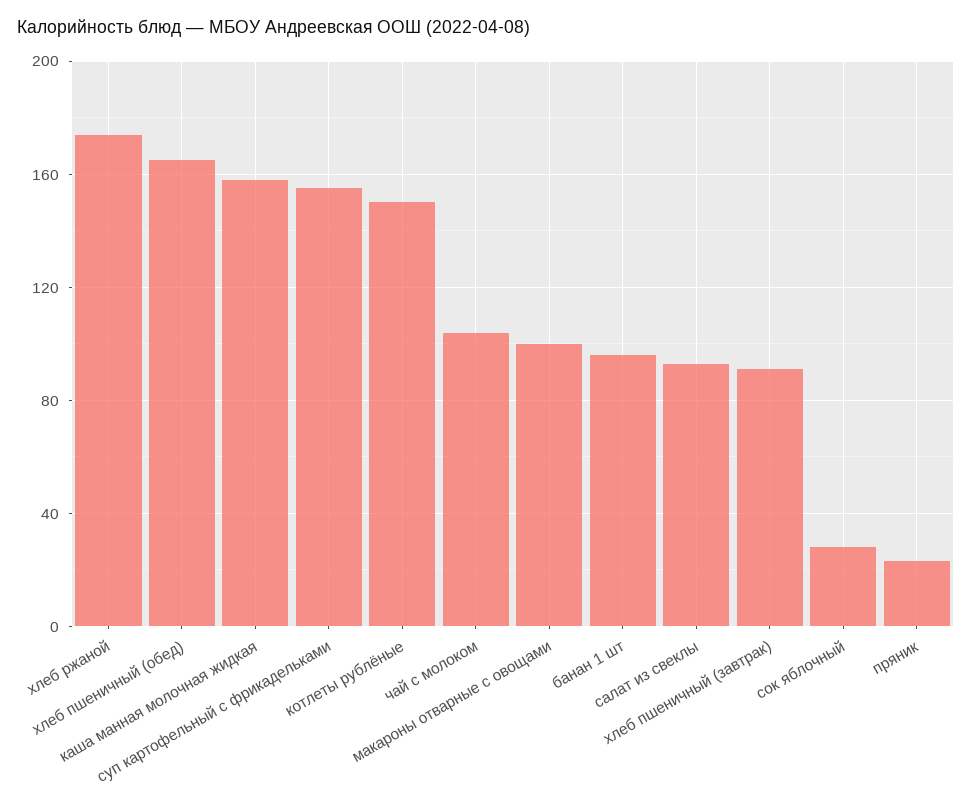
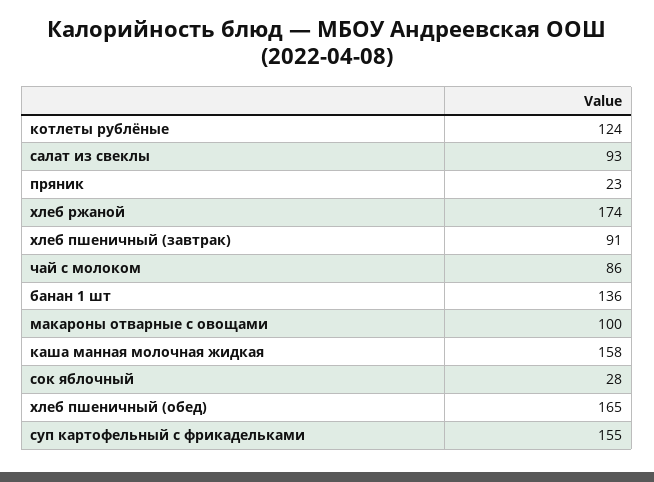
  {
    "хлеб ржаной": 174,
    "хлеб пшеничный (обед)": 165,
    "каша манная молочная жидкая": 158,
    "суп картофельный с фрикадельками": 155,
-   "котлеты рублёные": 150,
+   "котлеты рублёные": 124,
-   "чай с молоком": 105,
+   "чай с молоком": 86,
    "макароны отварные с овощами": 100,
-   "банан 1 шт": 95,
+   "банан 1 шт": 136,
    "салат из свеклы": 93,
    "хлеб пшеничный (завтрак)": 91,
    "сок яблочный": 28,
    "пряник": 23
  }

